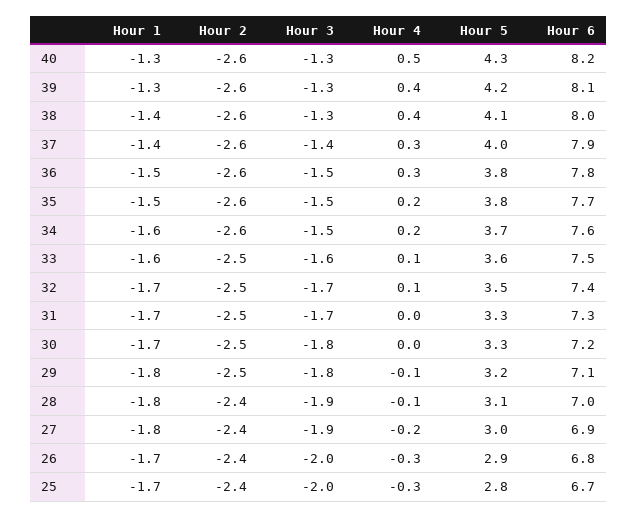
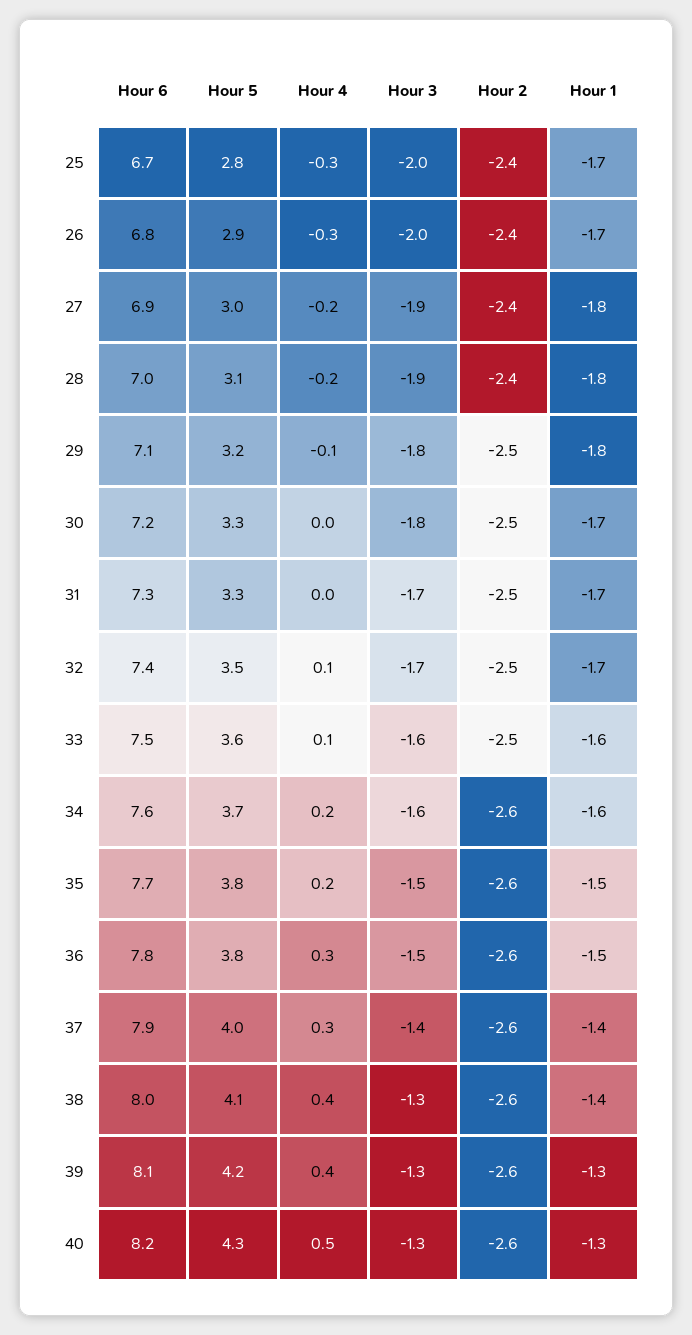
  {
    "Hour 1": {
      "40": -1.3,
      "39": -1.3,
      "38": -1.4,
      "37": -1.4,
      "36": -1.5,
      "35": -1.5,
      "34": -1.6,
      "33": -1.6,
      "32": -1.7,
      "31": -1.7,
      "30": -1.7,
      "29": -1.8,
      "28": -1.8,
      "27": -1.8,
      "26": -1.7,
      "25": -1.7
    },
    "Hour 2": {
      "40": -2.6,
      "39": -2.6,
      "38": -2.6,
      "37": -2.6,
      "36": -2.6,
      "35": -2.6,
      "34": -2.6,
      "33": -2.5,
      "32": -2.5,
      "31": -2.5,
      "30": -2.5,
      "29": -2.5,
      "28": -2.4,
      "27": -2.4,
      "26": -2.4,
      "25": -2.4
    },
    "Hour 3": {
      "40": -1.3,
      "39": -1.3,
      "38": -1.3,
      "37": -1.4,
      "36": -1.5,
      "35": -1.5,
-     "34": -1.5,
+     "34": -1.6,
      "33": -1.6,
      "32": -1.7,
      "31": -1.7,
      "30": -1.8,
      "29": -1.8,
      "28": -1.9,
      "27": -1.9,
      "26": -2,
      "25": -2
    },
    "Hour 4": {
      "40": 0.5,
      "39": 0.4,
      "38": 0.4,
      "37": 0.3,
      "36": 0.3,
      "35": 0.2,
      "34": 0.2,
      "33": 0.1,
      "32": 0.1,
      "31": 0,
      "30": 0,
      "29": -0.1,
-     "28": -0.1,
+     "28": -0.2,
      "27": -0.2,
      "26": -0.3,
      "25": -0.3
    },
    "Hour 5": {
      "40": 4.3,
      "39": 4.2,
      "38": 4.1,
      "37": 4,
      "36": 3.8,
      "35": 3.8,
      "34": 3.7,
      "33": 3.6,
      "32": 3.5,
      "31": 3.3,
      "30": 3.3,
      "29": 3.2,
      "28": 3.1,
      "27": 3,
      "26": 2.9,
      "25": 2.8
    },
    "Hour 6": {
      "40": 8.2,
      "39": 8.1,
      "38": 8,
      "37": 7.9,
      "36": 7.8,
      "35": 7.7,
      "34": 7.6,
      "33": 7.5,
      "32": 7.4,
      "31": 7.3,
      "30": 7.2,
      "29": 7.1,
      "28": 7,
      "27": 6.9,
      "26": 6.8,
      "25": 6.7
    }
  }

